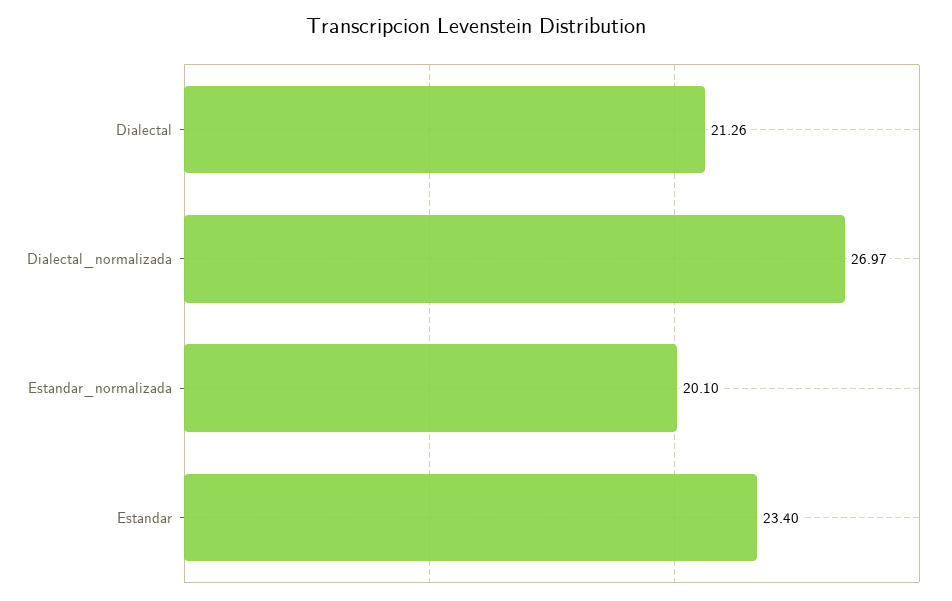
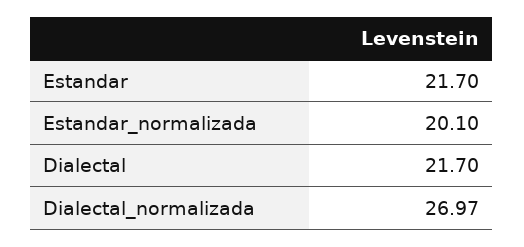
  {
-   "Dialectal": 21.26,
+   "Dialectal": 21.7,
    "Dialectal_normalizada": 26.97,
    "Estandar_normalizada": 20.1,
-   "Estandar": 23.4
+   "Estandar": 21.7
  }

